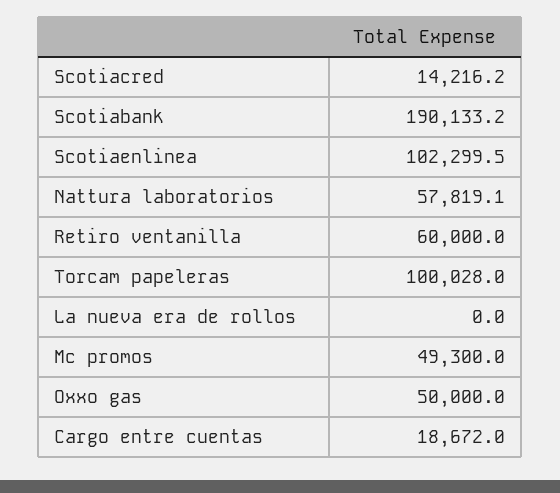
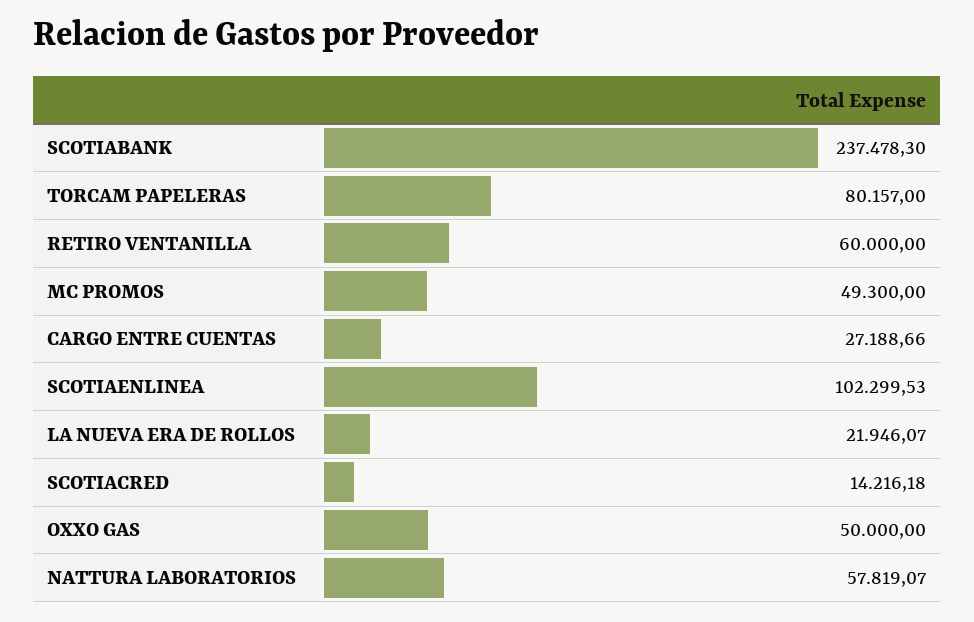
  {
    "Scotiacred": 14216.18,
-   "Scotiabank": 190133.2,
+   "Scotiabank": 237478.3,
    "Scotiaenlinea": 102299.53,
    "Nattura laboratorios": 57819.07,
    "Retiro ventanilla": 60000,
-   "Torcam papeleras": 100028,
+   "Torcam papeleras": 80157,
-   "La nueva era de rollos": 0,
+   "La nueva era de rollos": 21946.07,
    "Mc promos": 49300,
    "Oxxo gas": 50000,
-   "Cargo entre cuentas": 18672
+   "Cargo entre cuentas": 27188.66
  }

